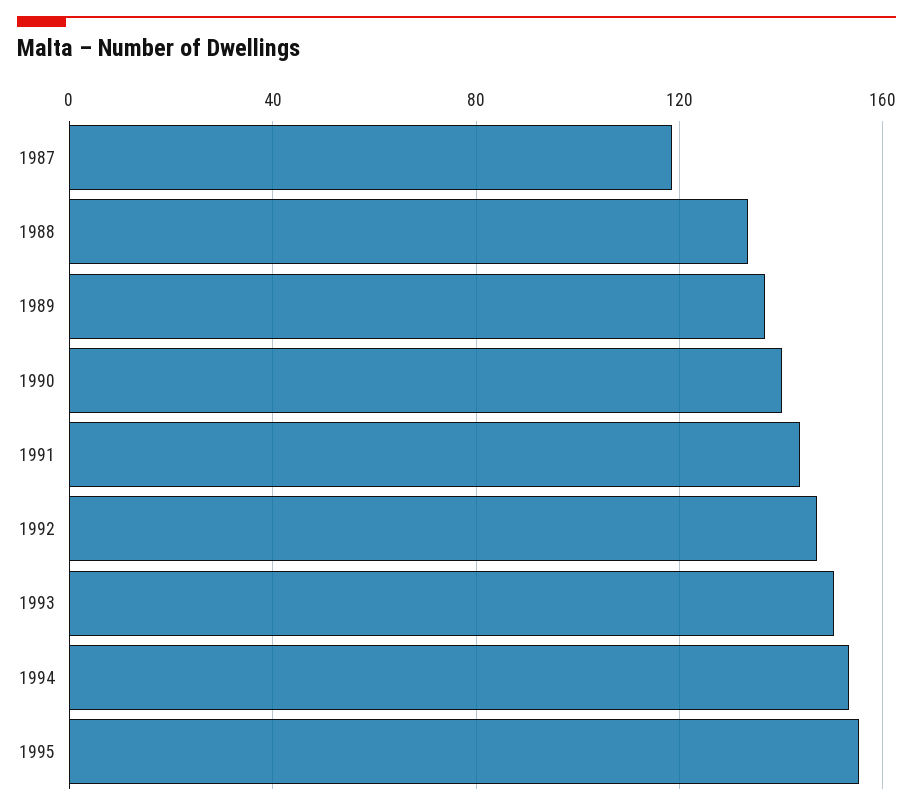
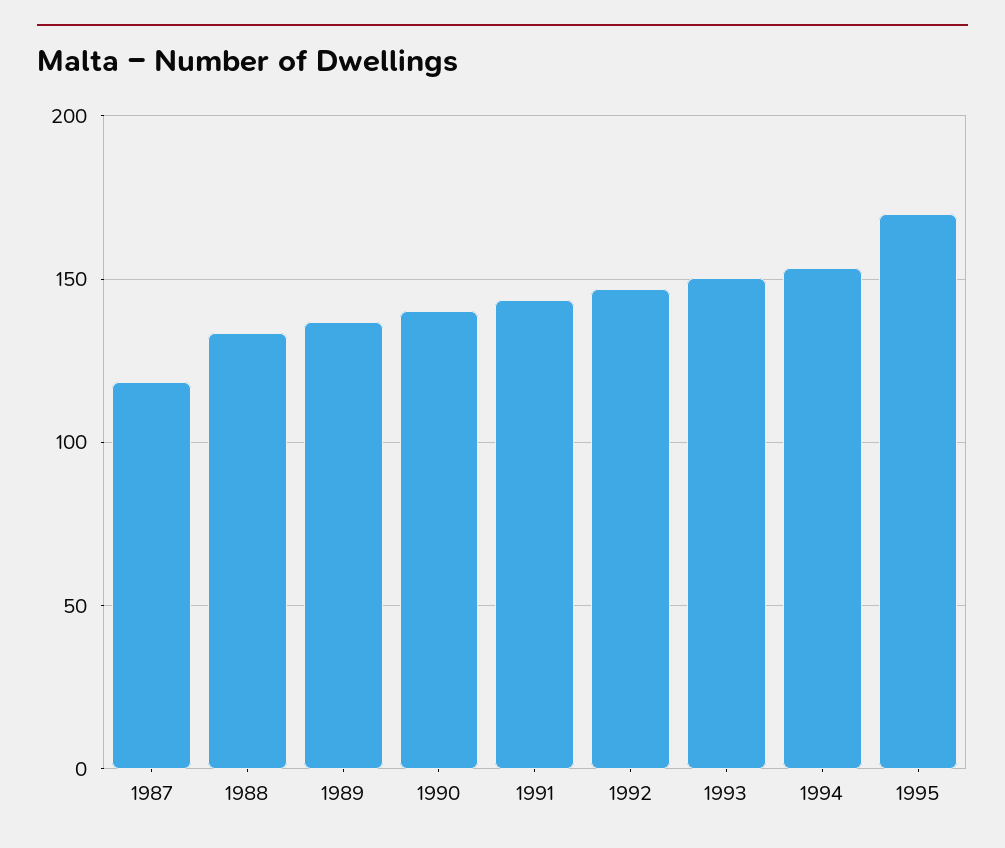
  {
    "1987": 120,
    "1988": 135,
    "1989": 135,
    "1990": 140,
    "1991": 145,
    "1992": 145,
    "1993": 150,
    "1994": 155,
-   "1995": 155
+   "1995": 170
  }

